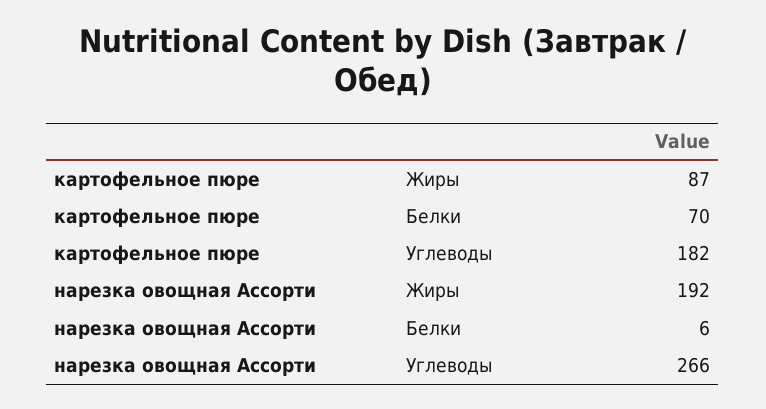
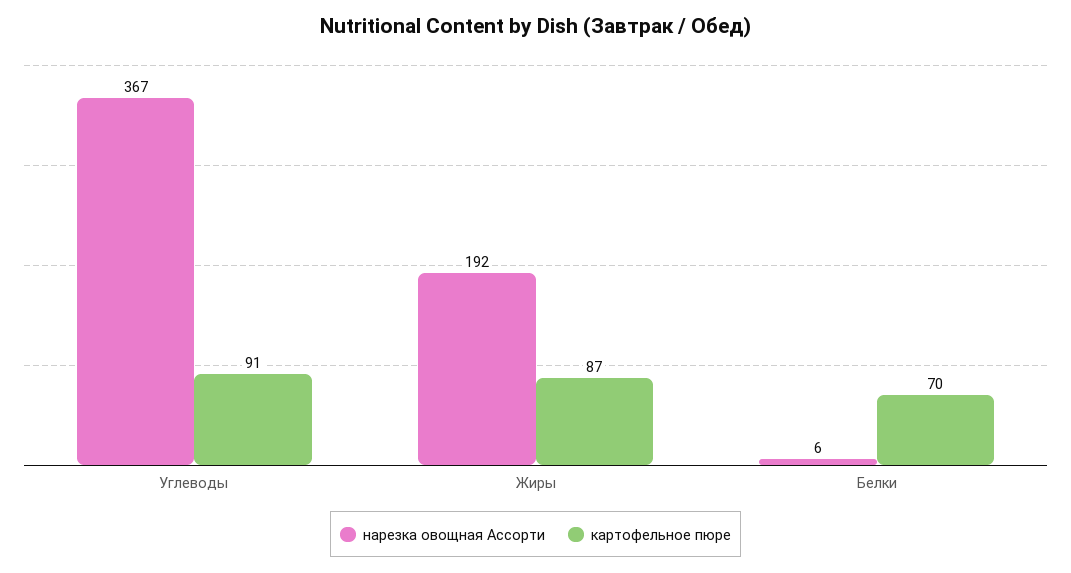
  {
    "картофельное пюре": {
      "Жиры": 87,
      "Белки": 70,
-     "Углеводы": 182
+     "Углеводы": 91
    },
    "нарезка овощная Ассорти": {
      "Жиры": 192,
      "Белки": 6,
-     "Углеводы": 266
+     "Углеводы": 367
    }
  }

